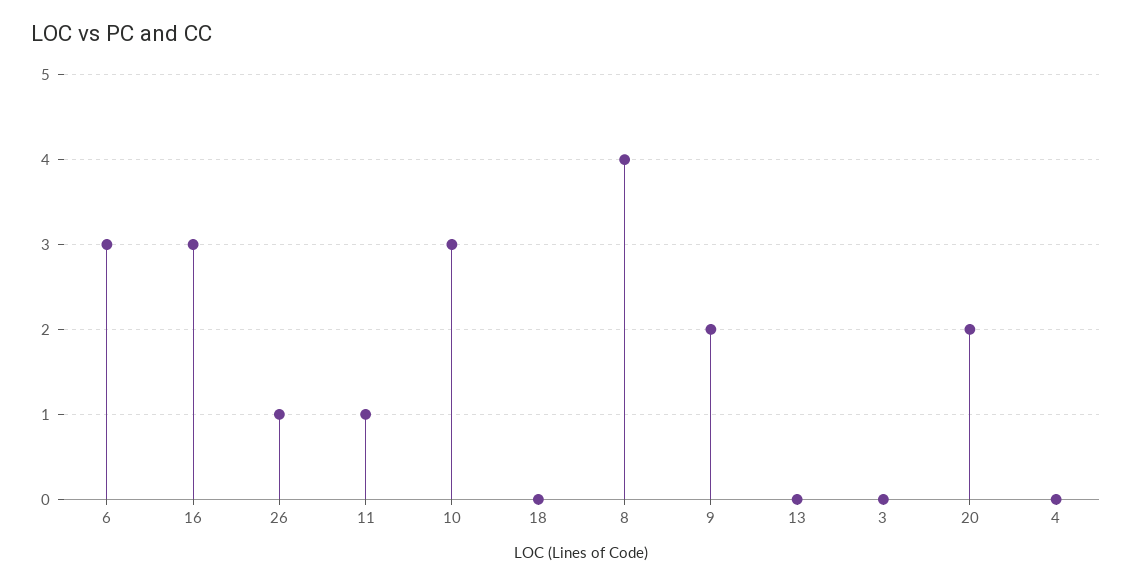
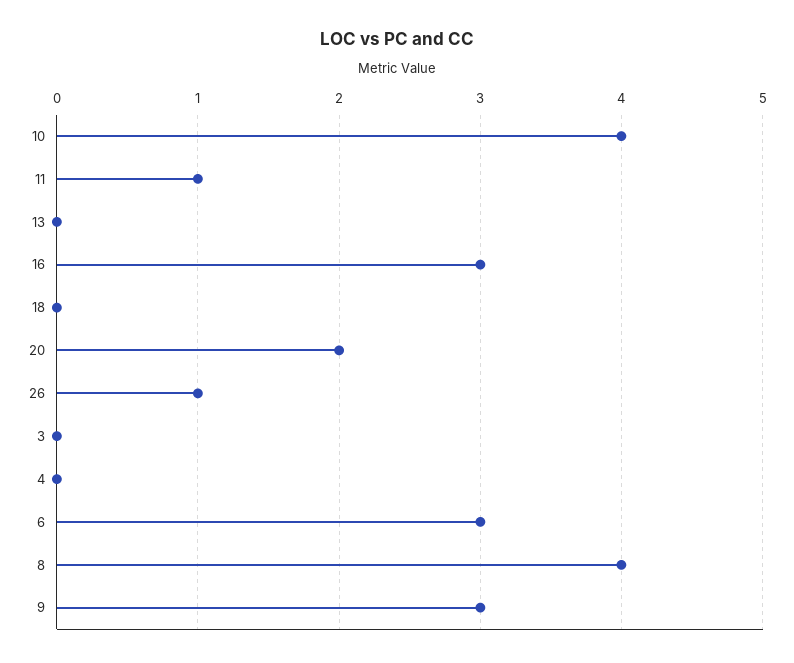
  {
    "6": 3,
    "16": 3,
    "26": 1,
    "11": 1,
-   "10": 3,
+   "10": 4,
    "18": 0,
    "8": 4,
-   "9": 2,
+   "9": 3,
    "13": 0,
    "3": 0,
    "20": 2,
    "4": 0
  }

